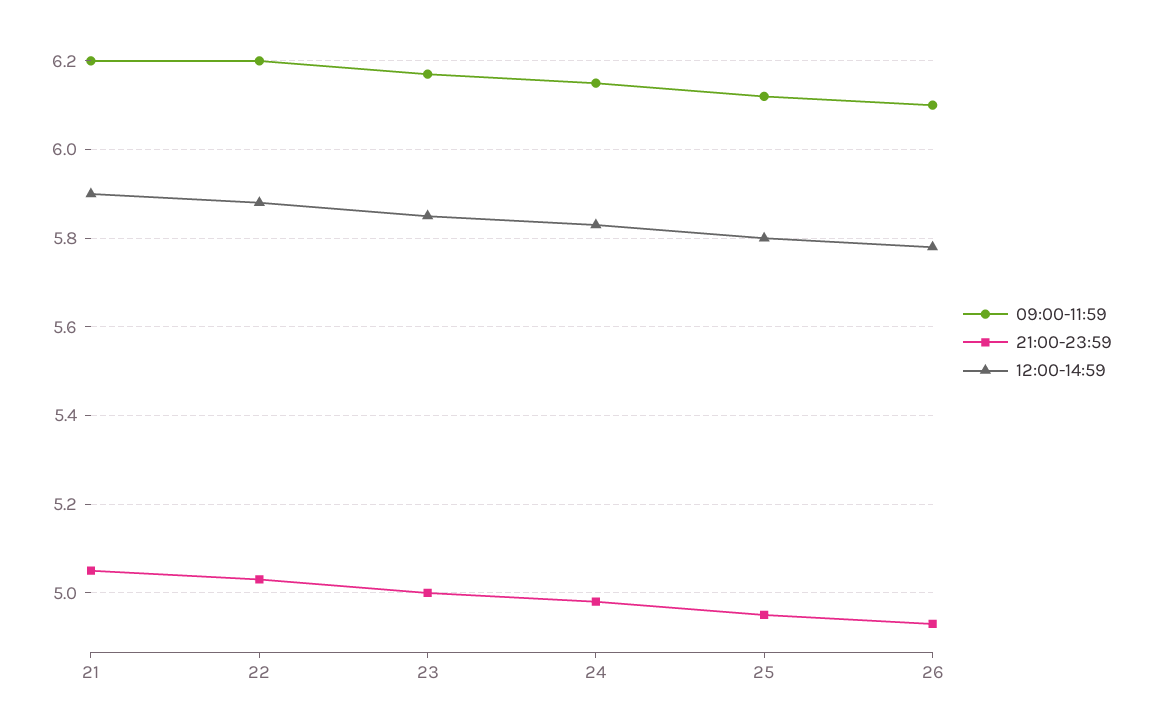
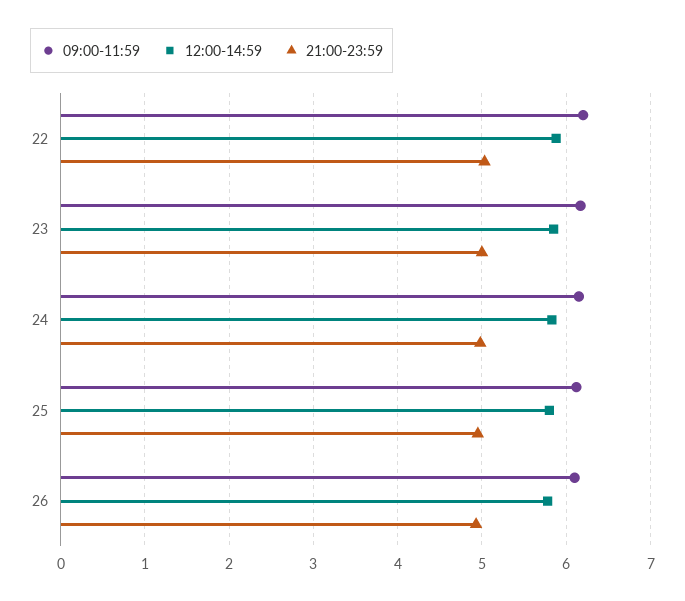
  {
    "09:00-11:59": {
-     "21": 6.2,
      "22": 6.2,
      "23": 6.15,
      "24": 6.15,
      "25": 6.1,
      "26": 6.1
    },
    "21:00-23:59": {
-     "21": 5.05,
      "22": 5.05,
      "23": 5,
      "24": 5,
      "25": 4.95,
      "26": 4.95
    },
    "12:00-14:59": {
-     "21": 5.9,
      "22": 5.9,
      "23": 5.85,
      "24": 5.85,
      "25": 5.8,
      "26": 5.8
    }
  }

